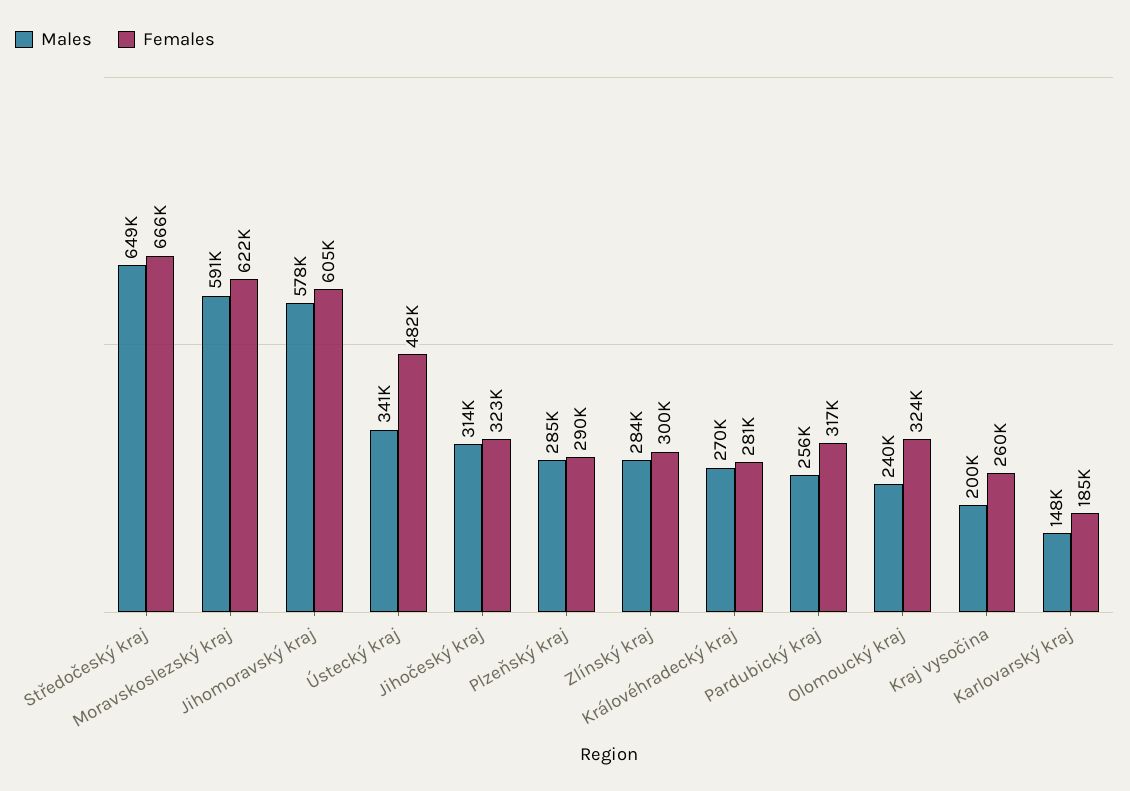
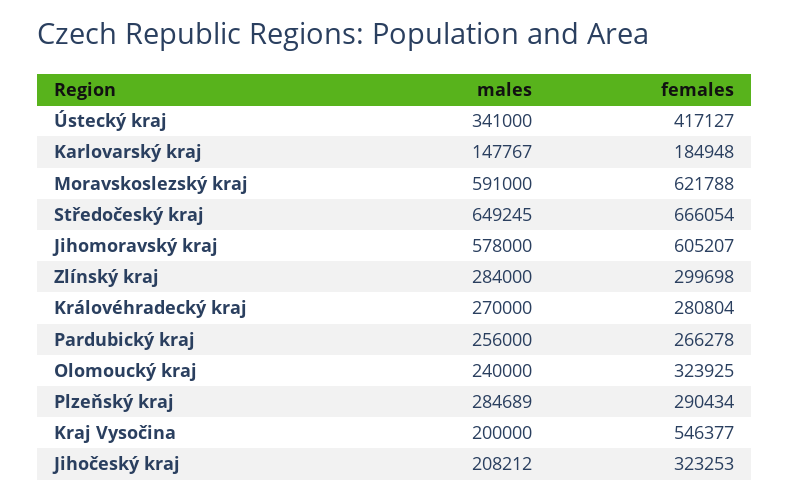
  {
    "Males": {
      "Středočeský kraj": 649245,
      "Moravskoslezský kraj": 591000,
      "Jihomoravský kraj": 578000,
      "Ústecký kraj": 341000,
-     "Jihočeský kraj": 314000,
+     "Jihočeský kraj": 208212,
      "Plzeňský kraj": 284689,
      "Zlínský kraj": 284000,
      "Královéhradecký kraj": 270000,
      "Pardubický kraj": 256000,
      "Olomoucký kraj": 240000,
      "Kraj vysočina": 200000,
      "Karlovarský kraj": 147767
    },
    "Females": {
      "Středočeský kraj": 666054,
      "Moravskoslezský kraj": 621788,
      "Jihomoravský kraj": 605207,
-     "Ústecký kraj": 482000,
+     "Ústecký kraj": 417127,
      "Jihočeský kraj": 323253,
      "Plzeňský kraj": 290434,
      "Zlínský kraj": 299698,
      "Královéhradecký kraj": 280804,
-     "Pardubický kraj": 317000,
+     "Pardubický kraj": 266278,
      "Olomoucký kraj": 323925,
-     "Kraj vysočina": 260000,
+     "Kraj vysočina": 546377,
      "Karlovarský kraj": 184948
    }
  }

